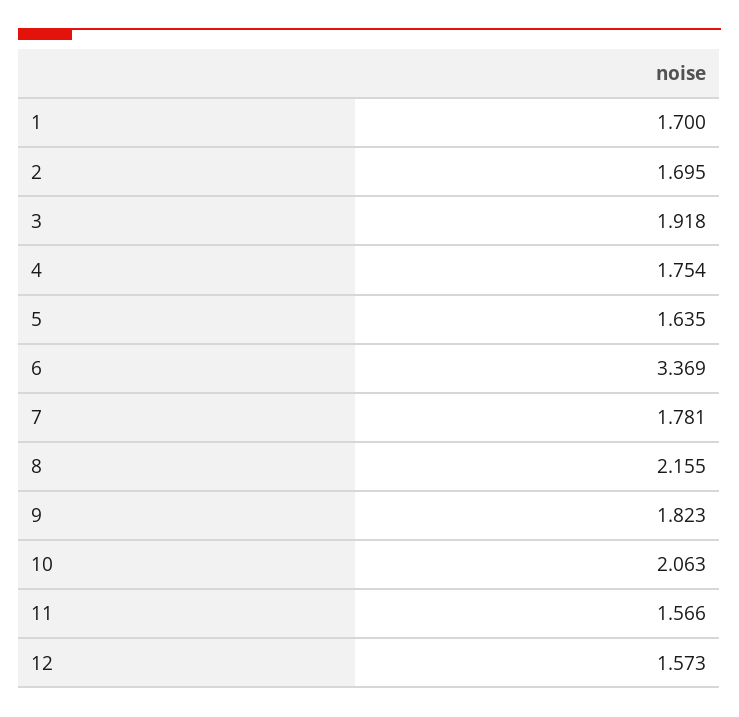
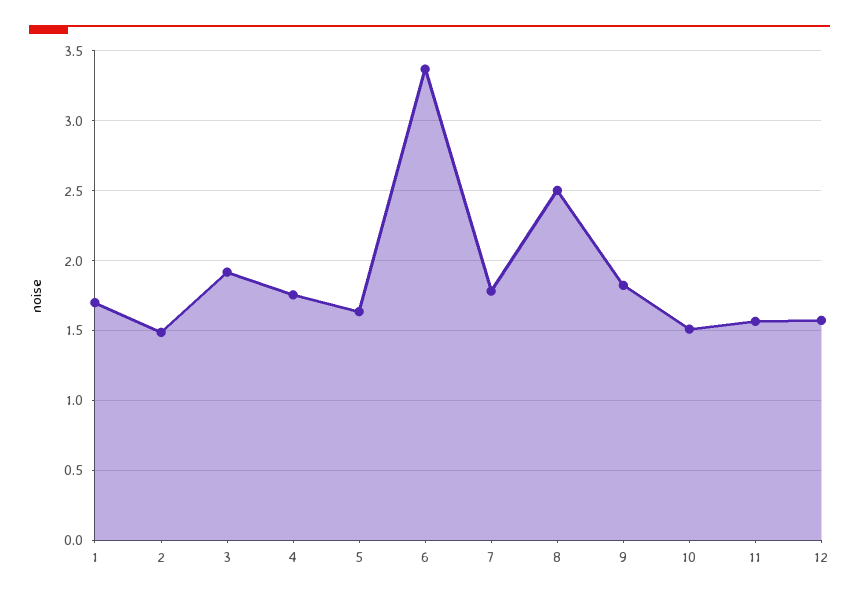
  {
    "1": 1.7,
-   "2": 1.695,
+   "2": 1.5,
    "3": 1.918,
    "4": 1.754,
    "5": 1.635,
    "6": 3.369,
    "7": 1.781,
-   "8": 2.155,
+   "8": 2.5,
    "9": 1.823,
-   "10": 2.063,
+   "10": 1.5,
    "11": 1.566,
    "12": 1.573
  }

